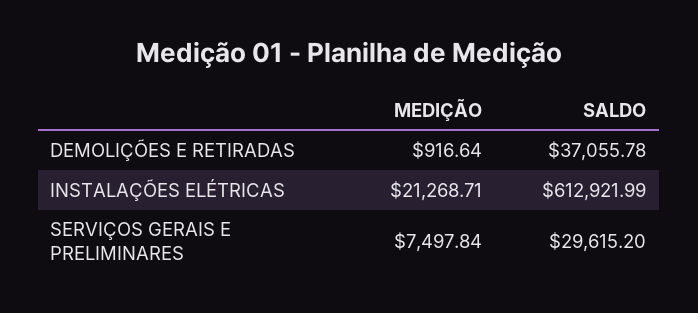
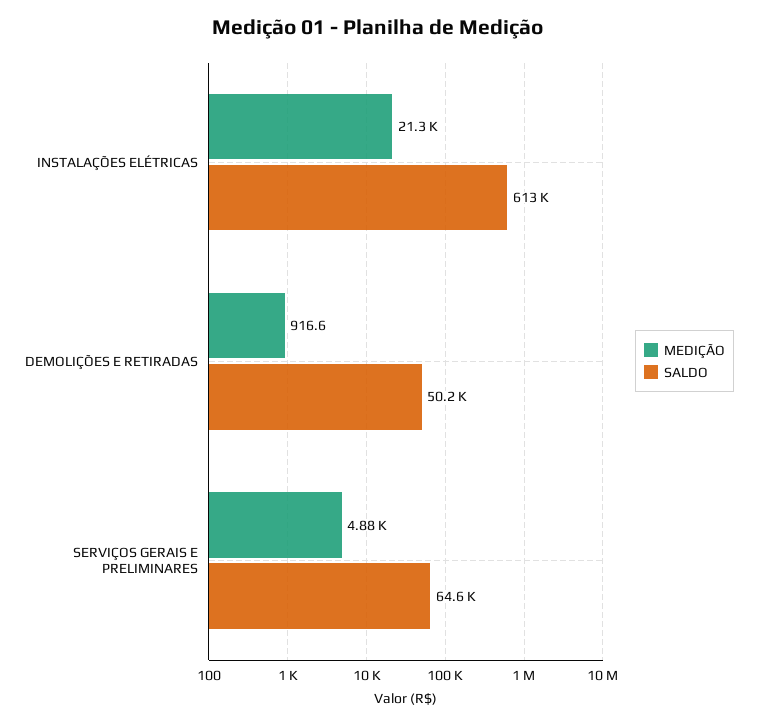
  {
    "MEDIÇÃO": {
      "DEMOLIÇÕES E RETIRADAS": 916.64,
      "INSTALAÇÕES ELÉTRICAS": 21268.71,
-     "SERVIÇOS GERAIS E PRELIMINARES": 7497.84
+     "SERVIÇOS GERAIS E PRELIMINARES": 4880
    },
    "SALDO": {
-     "DEMOLIÇÕES E RETIRADAS": 37055.78,
+     "DEMOLIÇÕES E RETIRADAS": 50200,
      "INSTALAÇÕES ELÉTRICAS": 612921.99,
-     "SERVIÇOS GERAIS E PRELIMINARES": 29615.2
+     "SERVIÇOS GERAIS E PRELIMINARES": 64600
    }
  }

